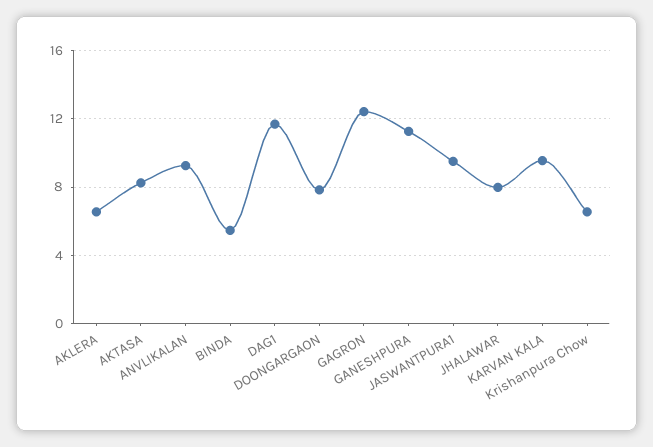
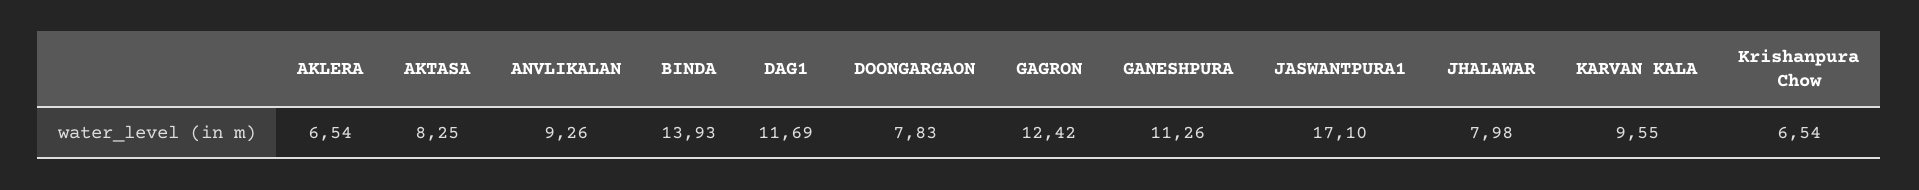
  {
    "AKLERA": 6.54,
    "AKTASA": 8.25,
    "ANVLIKALAN": 9.26,
-   "BINDA": 5.5,
+   "BINDA": 13.93,
    "DAG1": 11.69,
    "DOONGARGAON": 7.83,
    "GAGRON": 12.42,
    "GANESHPURA": 11.26,
-   "JASWANTPURA1": 9.5,
+   "JASWANTPURA1": 17.1,
    "JHALAWAR": 7.98,
    "KARVAN KALA": 9.55,
    "Krishanpura Chow": 6.54
  }

